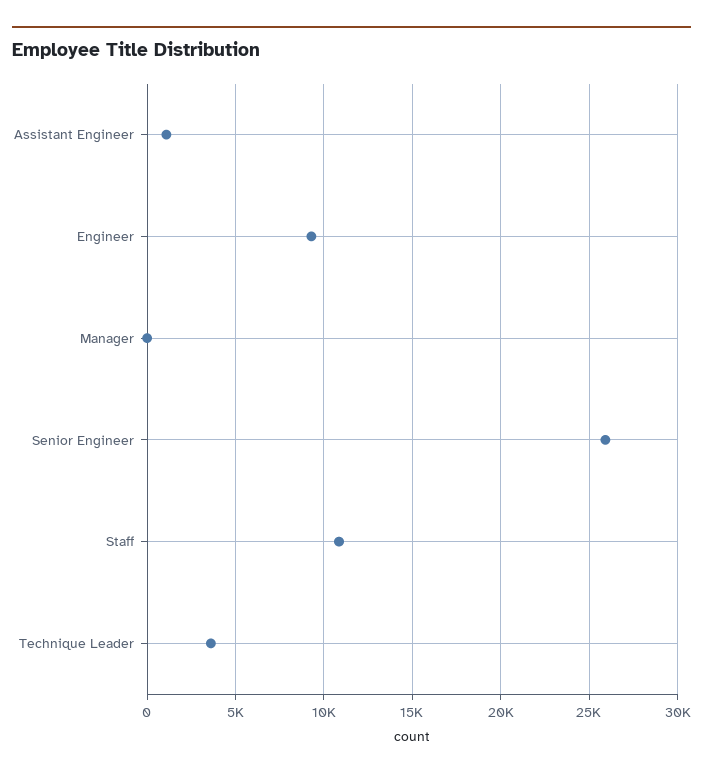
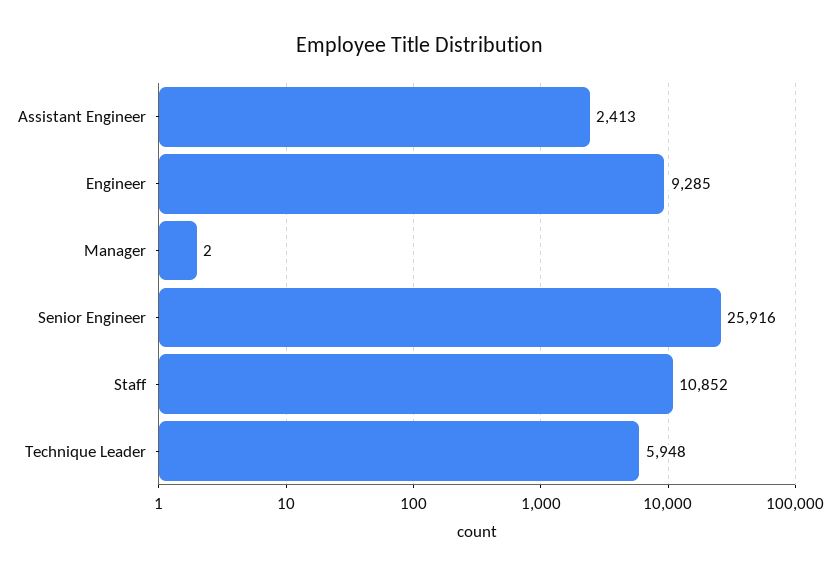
  {
-   "Assistant Engineer": 1000,
+   "Assistant Engineer": 2413,
    "Engineer": 9285,
    "Manager": 2,
    "Senior Engineer": 25916,
    "Staff": 10852,
-   "Technique Leader": 3500
+   "Technique Leader": 5948
  }

